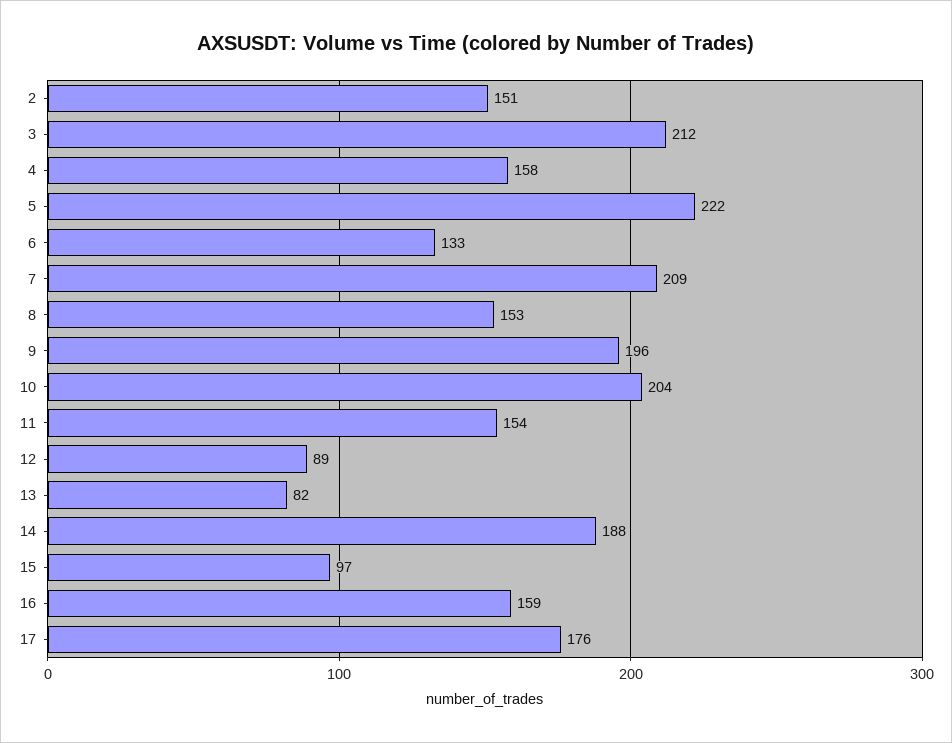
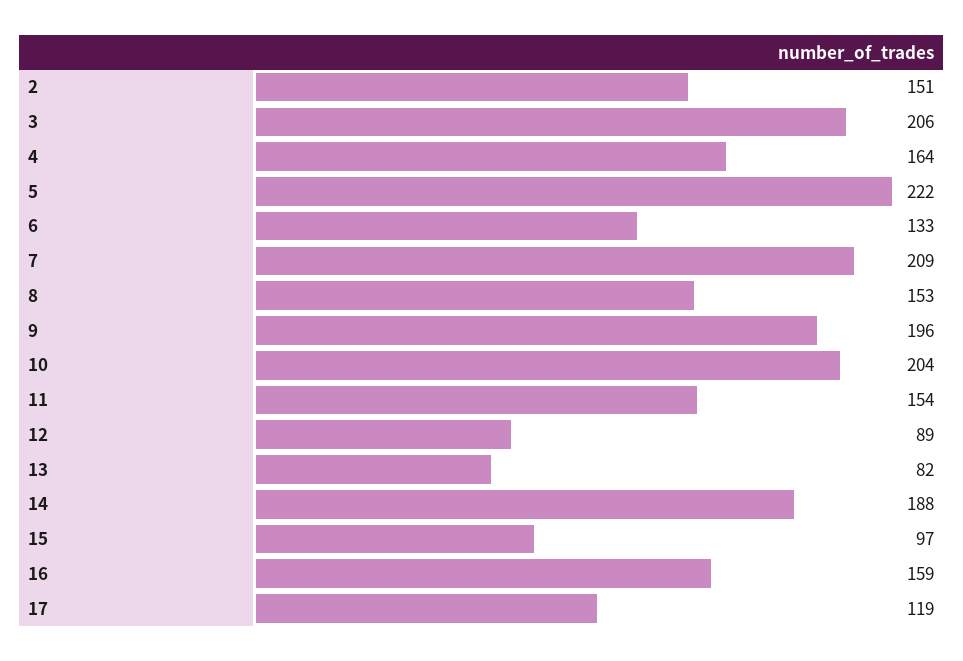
  {
    "2": 151,
-   "3": 212,
+   "3": 206,
-   "4": 158,
+   "4": 164,
    "5": 222,
    "6": 133,
    "7": 209,
    "8": 153,
    "9": 196,
    "10": 204,
    "11": 154,
    "12": 89,
    "13": 82,
    "14": 188,
    "15": 97,
    "16": 159,
-   "17": 176
+   "17": 119
  }

